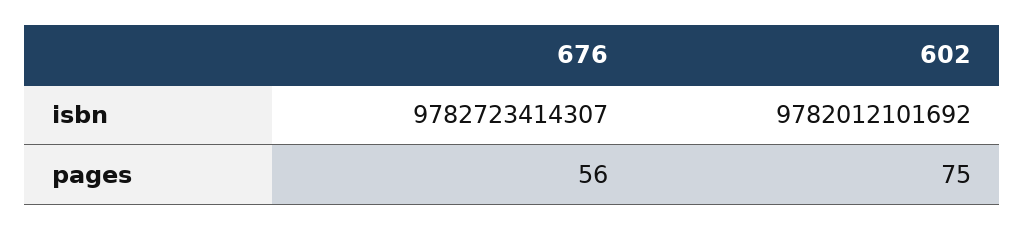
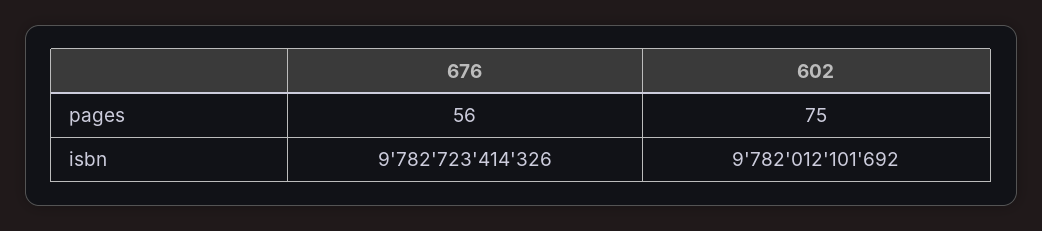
  {
    "676": {
-     "isbn": 9782723414307,
+     "isbn": 9782723414326,
      "pages": 56
    },
    "602": {
      "isbn": 9782012101692,
      "pages": 75
    }
  }

